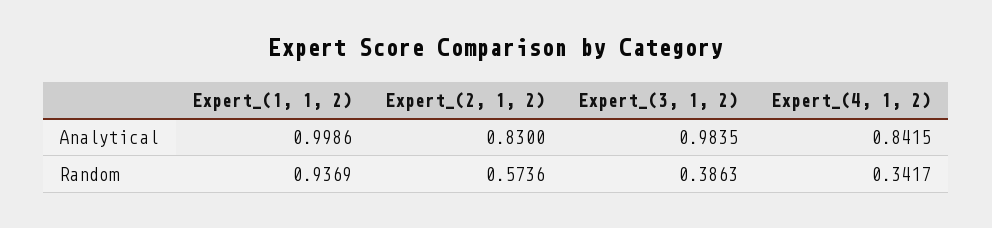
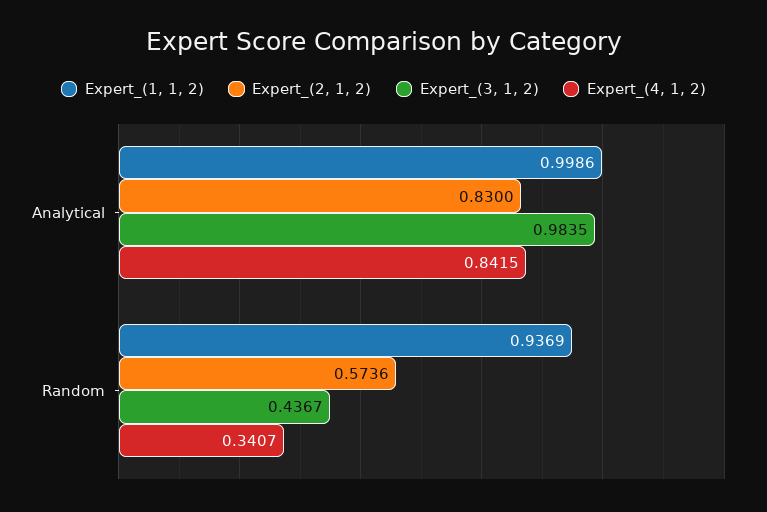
  {
    "Expert_(1, 1, 2)": {
      "Analytical": 0.9986,
      "Random": 0.9369
    },
    "Expert_(2, 1, 2)": {
      "Analytical": 0.83,
      "Random": 0.5736
    },
    "Expert_(3, 1, 2)": {
      "Analytical": 0.9835,
-     "Random": 0.3863
+     "Random": 0.4367
    },
    "Expert_(4, 1, 2)": {
      "Analytical": 0.8415,
-     "Random": 0.3417
+     "Random": 0.3407
    }
  }

